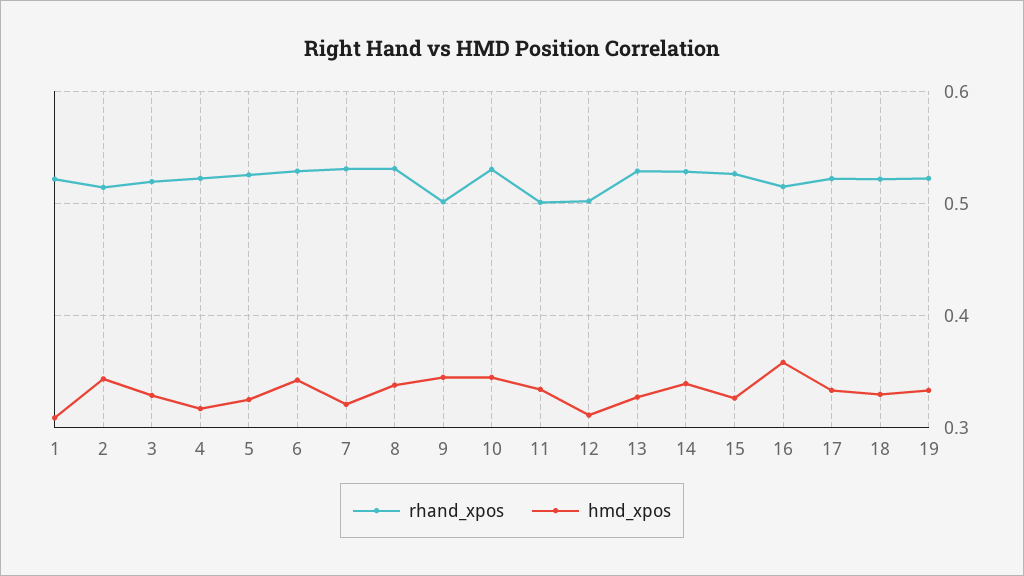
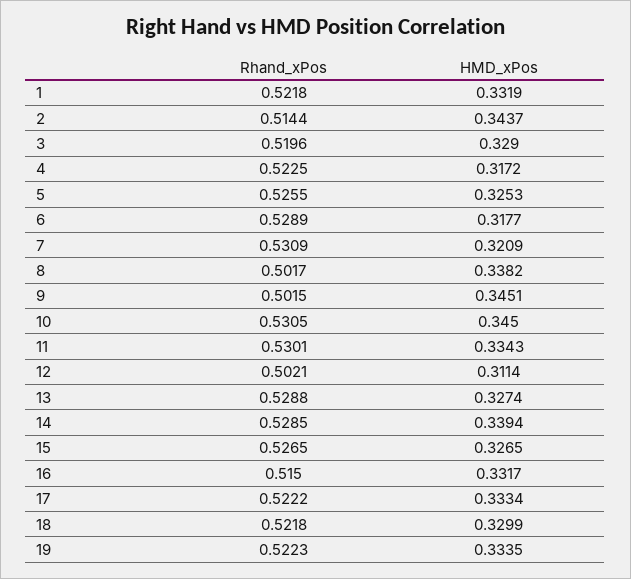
  {
    "rhand_xpos": {
      "1": 0.5218,
      "2": 0.5144,
      "3": 0.5196,
      "4": 0.5225,
      "5": 0.5255,
      "6": 0.5289,
      "7": 0.5309,
-     "8": 0.53,
+     "8": 0.5017,
      "9": 0.5015,
      "10": 0.5305,
-     "11": 0.5,
+     "11": 0.5301,
      "12": 0.5021,
      "13": 0.5288,
      "14": 0.5285,
      "15": 0.5265,
      "16": 0.515,
      "17": 0.5222,
      "18": 0.5218,
      "19": 0.5223
    },
    "hmd_xpos": {
-     "1": 0.31,
+     "1": 0.3319,
      "2": 0.3437,
      "3": 0.329,
      "4": 0.3172,
      "5": 0.3253,
-     "6": 0.34,
+     "6": 0.3177,
      "7": 0.3209,
      "8": 0.3382,
      "9": 0.3451,
      "10": 0.345,
      "11": 0.3343,
      "12": 0.3114,
      "13": 0.3274,
      "14": 0.3394,
      "15": 0.3265,
-     "16": 0.36,
+     "16": 0.3317,
      "17": 0.3334,
      "18": 0.3299,
      "19": 0.3335
    }
  }

